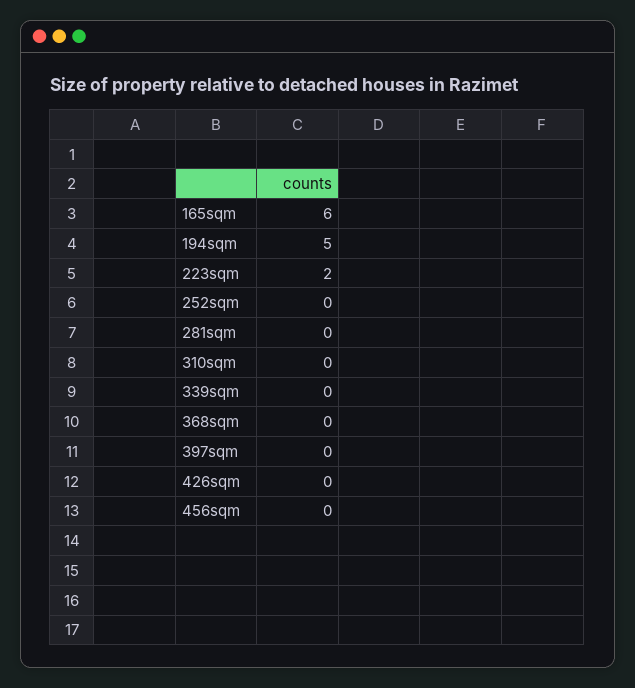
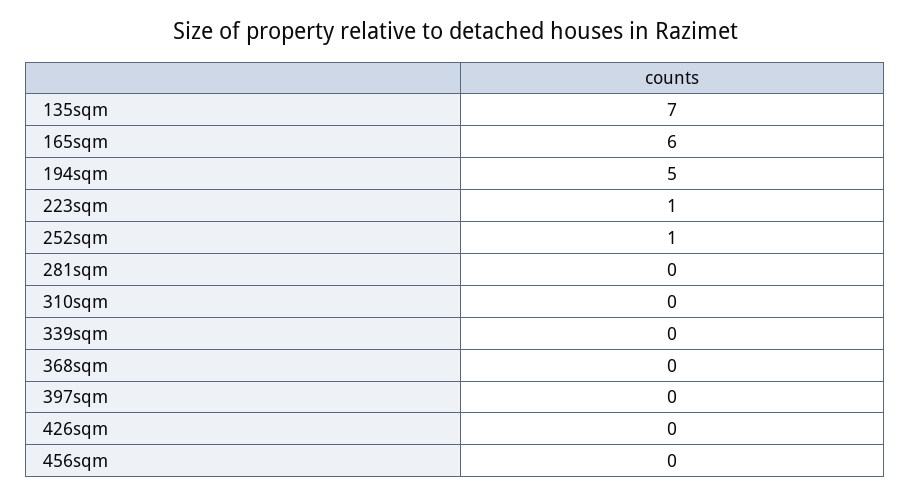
  {
    "165sqm": 6,
    "194sqm": 5,
-   "223sqm": 2,
+   "223sqm": 1,
-   "252sqm": 0,
+   "252sqm": 1,
    "281sqm": 0,
    "310sqm": 0,
    "339sqm": 0,
    "368sqm": 0,
    "397sqm": 0,
    "426sqm": 0,
-   "456sqm": 0
+   "456sqm": 0,
+   "135sqm": 7
  }

